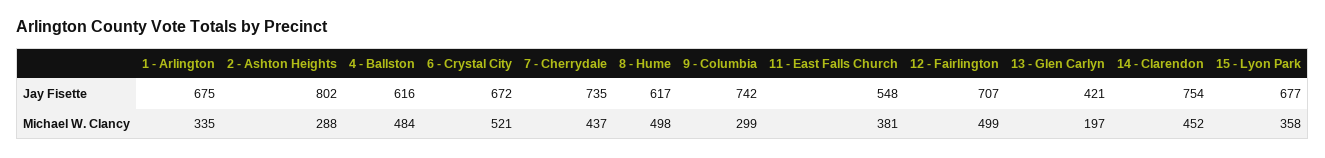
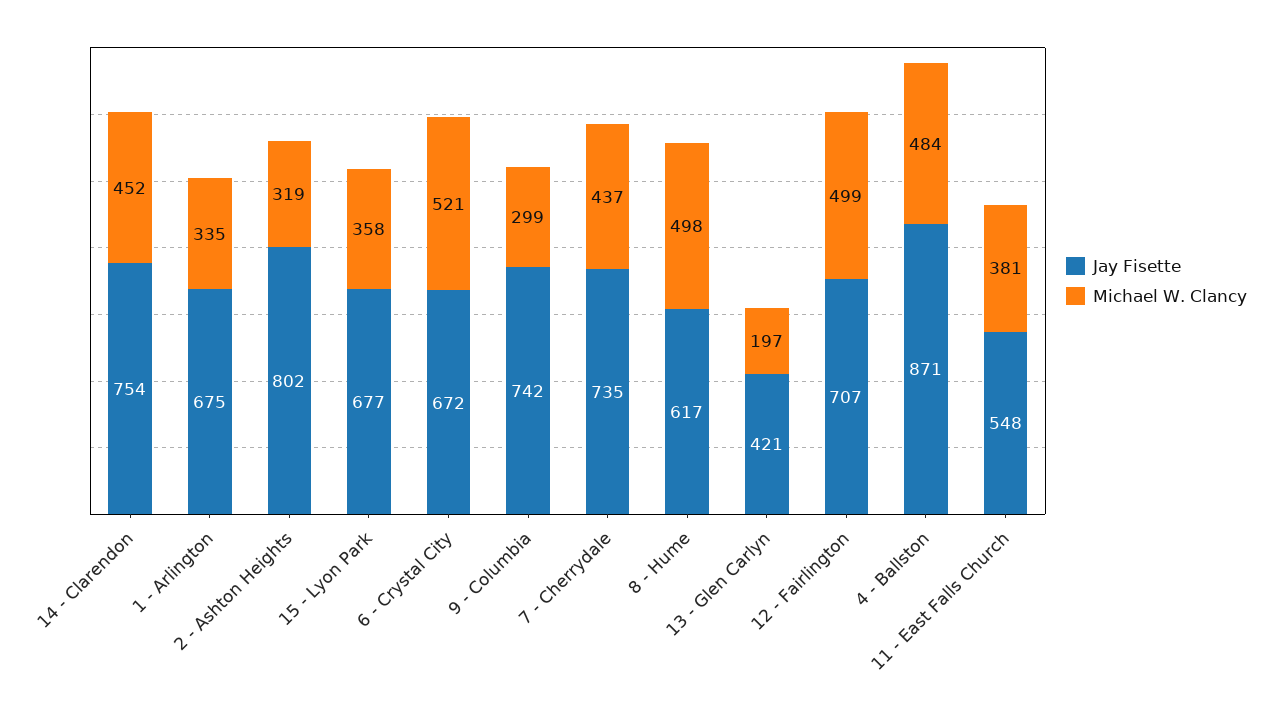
  {
    "Jay Fisette": {
      "1 - Arlington": 675,
      "2 - Ashton Heights": 802,
-     "4 - Ballston": 616,
+     "4 - Ballston": 871,
      "6 - Crystal City": 672,
      "7 - Cherrydale": 735,
      "8 - Hume": 617,
      "9 - Columbia": 742,
      "11 - East Falls Church": 548,
      "12 - Fairlington": 707,
      "13 - Glen Carlyn": 421,
      "14 - Clarendon": 754,
      "15 - Lyon Park": 677
    },
    "Michael W. Clancy": {
      "1 - Arlington": 335,
-     "2 - Ashton Heights": 288,
+     "2 - Ashton Heights": 319,
      "4 - Ballston": 484,
      "6 - Crystal City": 521,
      "7 - Cherrydale": 437,
      "8 - Hume": 498,
      "9 - Columbia": 299,
      "11 - East Falls Church": 381,
      "12 - Fairlington": 499,
      "13 - Glen Carlyn": 197,
      "14 - Clarendon": 452,
      "15 - Lyon Park": 358
    }
  }

